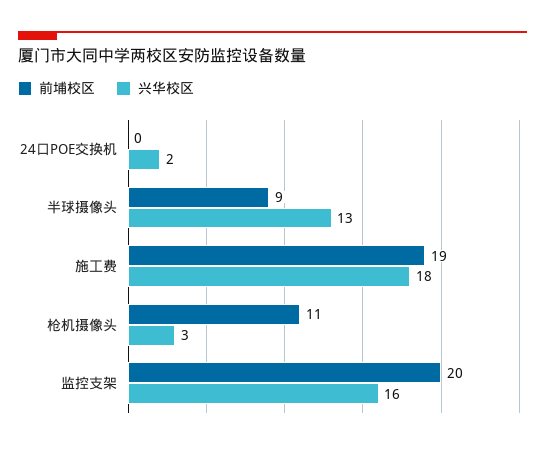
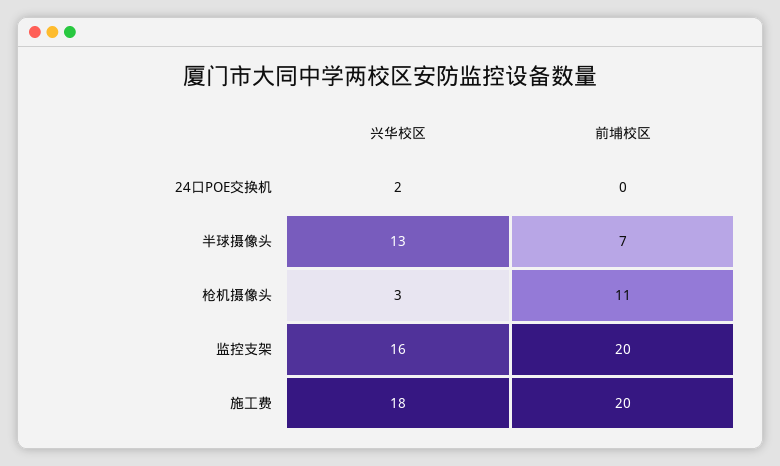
  {
    "前埔校区": {
      "24口POE交换机": 0,
-     "半球摄像头": 9,
+     "半球摄像头": 7,
-     "施工费": 19,
+     "施工费": 20,
      "枪机摄像头": 11,
      "监控支架": 20
    },
    "兴华校区": {
      "24口POE交换机": 2,
      "半球摄像头": 13,
      "施工费": 18,
      "枪机摄像头": 3,
      "监控支架": 16
    }
  }

